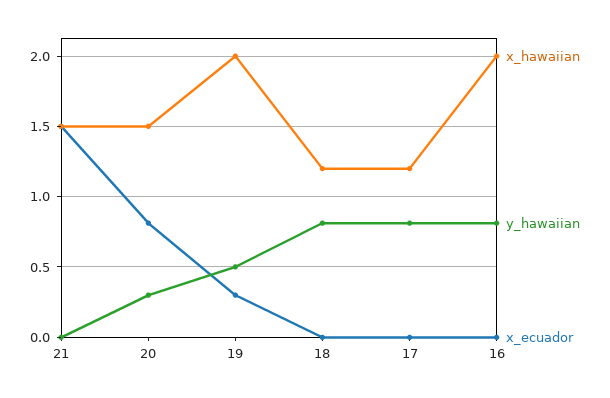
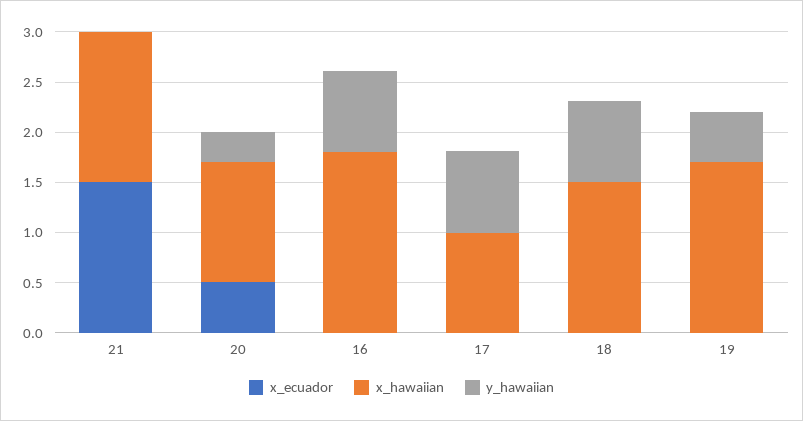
  {
    "x_hawaiian": {
      "21": 1.5,
-     "20": 1.5,
+     "20": 1.2,
-     "19": 2,
+     "19": 1.7,
-     "18": 1.2,
+     "18": 1.5,
-     "17": 1.2,
+     "17": 1,
-     "16": 2
+     "16": 1.8
    },
    "y_hawaiian": {
      "21": 0,
      "20": 0.3,
      "19": 0.5,
      "18": 0.8,
      "17": 0.8,
      "16": 0.8
    },
    "x_ecuador": {
      "21": 1.5,
-     "20": 0.8,
+     "20": 0.5,
-     "19": 0.3,
+     "19": 0,
      "18": 0,
      "17": 0,
      "16": 0
    }
  }

